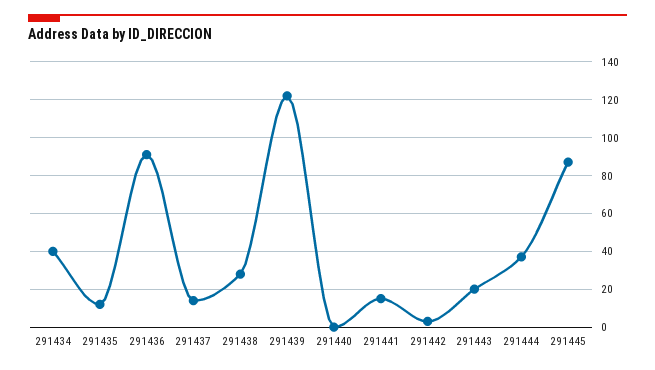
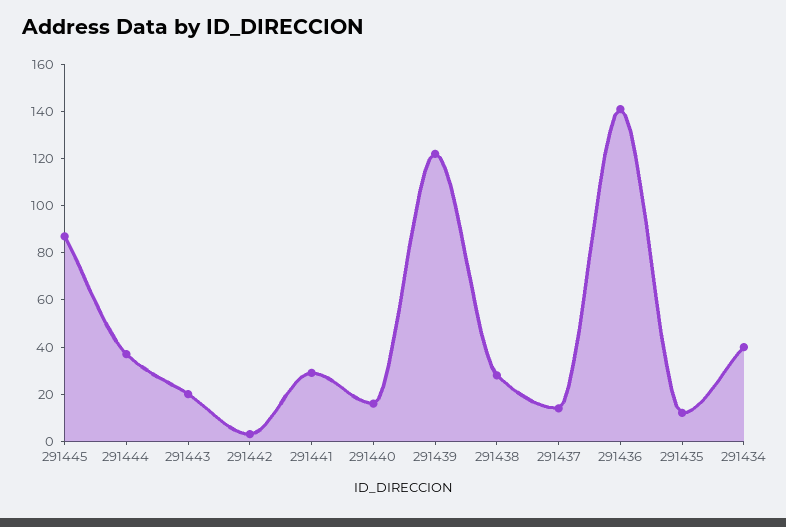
  {
    "291434": 40,
    "291435": 10,
-   "291436": 90,
+   "291436": 140,
    "291437": 15,
    "291438": 30,
    "291439": 120,
-   "291440": 0,
+   "291440": 15,
-   "291441": 15,
+   "291441": 30,
    "291442": 5,
    "291443": 20,
    "291444": 35,
    "291445": 85
  }

